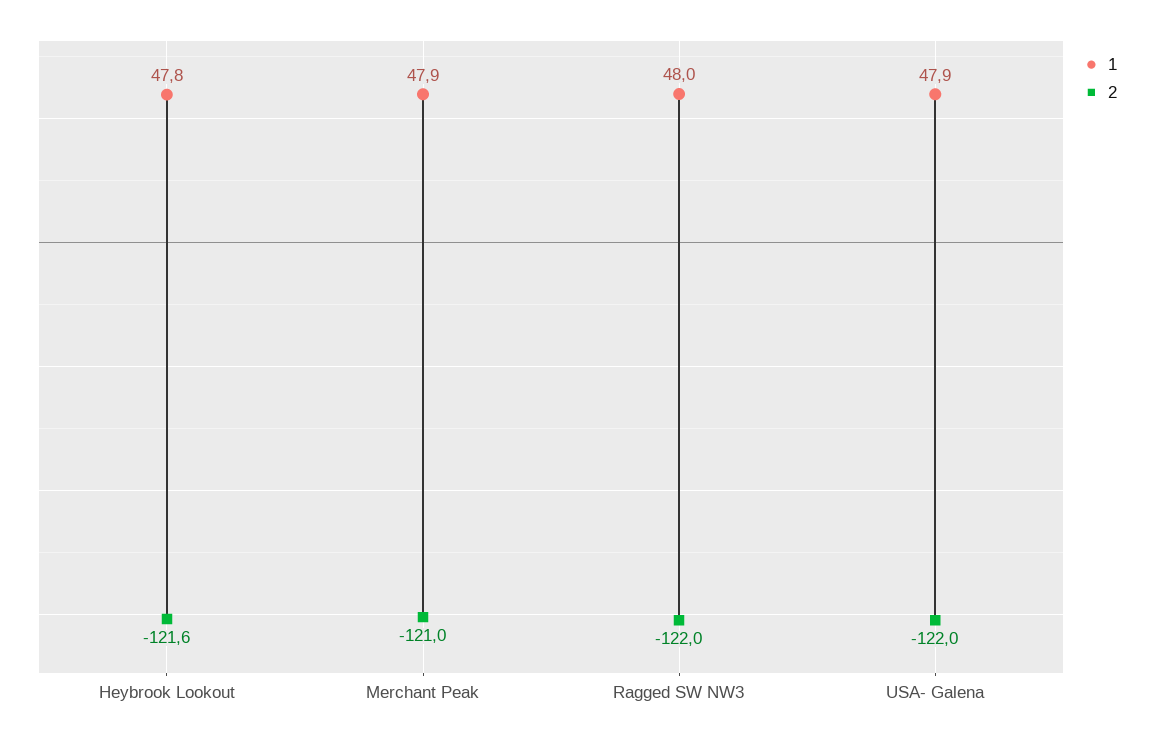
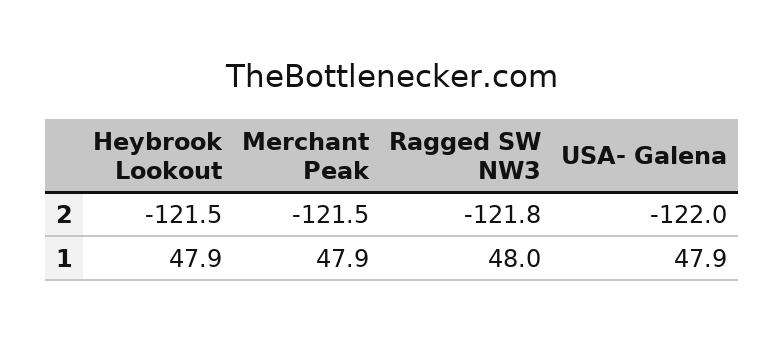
  {
    "1": {
-     "Heybrook Lookout": 47.8,
+     "Heybrook Lookout": 47.9,
      "Merchant Peak": 47.9,
      "Ragged SW NW3": 48,
      "USA- Galena": 47.9
    },
    "2": {
-     "Heybrook Lookout": -121.6,
+     "Heybrook Lookout": -121.5,
-     "Merchant Peak": -121,
+     "Merchant Peak": -121.5,
-     "Ragged SW NW3": -122,
+     "Ragged SW NW3": -121.8,
      "USA- Galena": -122
    }
  }

